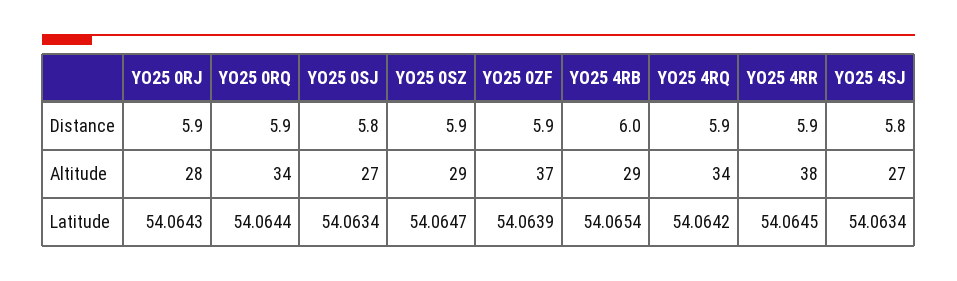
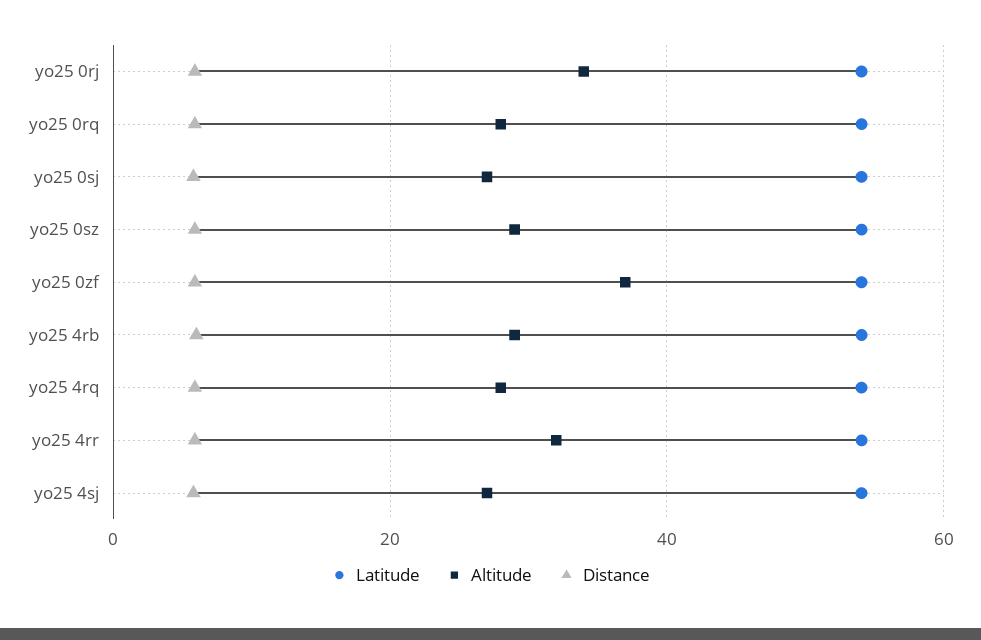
  {
    "Distance": {
      "YO25 0RJ": 5.9,
      "YO25 0RQ": 5.9,
      "YO25 0SJ": 5.8,
      "YO25 0SZ": 5.9,
      "YO25 0ZF": 5.9,
      "YO25 4RB": 6,
      "YO25 4RQ": 5.9,
      "YO25 4RR": 5.9,
      "YO25 4SJ": 5.8
    },
    "Altitude": {
-     "YO25 0RJ": 28,
+     "YO25 0RJ": 34,
-     "YO25 0RQ": 34,
+     "YO25 0RQ": 28,
      "YO25 0SJ": 27,
      "YO25 0SZ": 29,
      "YO25 0ZF": 37,
      "YO25 4RB": 29,
-     "YO25 4RQ": 34,
+     "YO25 4RQ": 28,
-     "YO25 4RR": 38,
+     "YO25 4RR": 32,
      "YO25 4SJ": 27
    },
    "Latitude": {
      "YO25 0RJ": 54.0643,
      "YO25 0RQ": 54.0644,
      "YO25 0SJ": 54.0634,
      "YO25 0SZ": 54.0647,
      "YO25 0ZF": 54.0639,
      "YO25 4RB": 54.0654,
      "YO25 4RQ": 54.0642,
      "YO25 4RR": 54.0645,
      "YO25 4SJ": 54.0634
    }
  }

